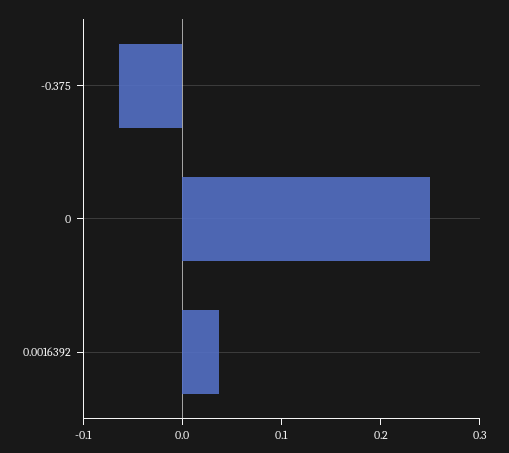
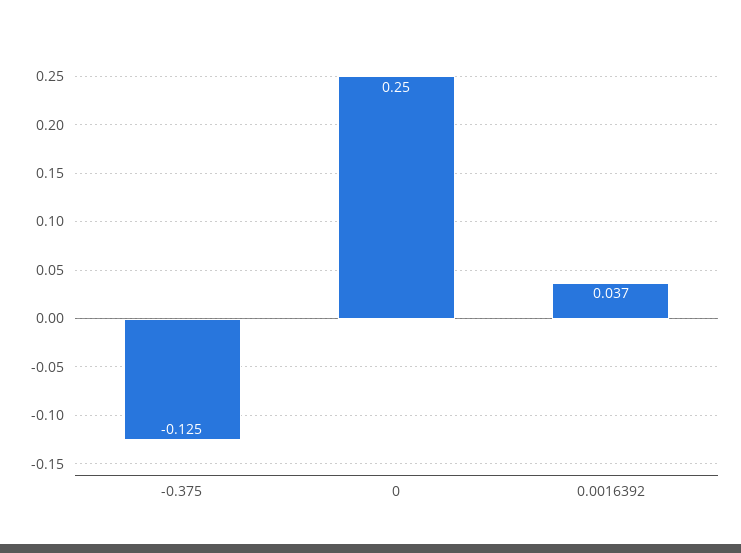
  {
-   "-0.375": -0.06,
+   "-0.375": -0.125,
    "0": 0.25,
    "0.0016392": 0.037
  }

